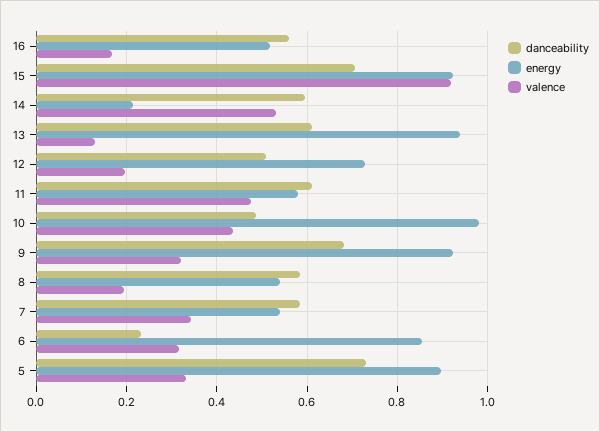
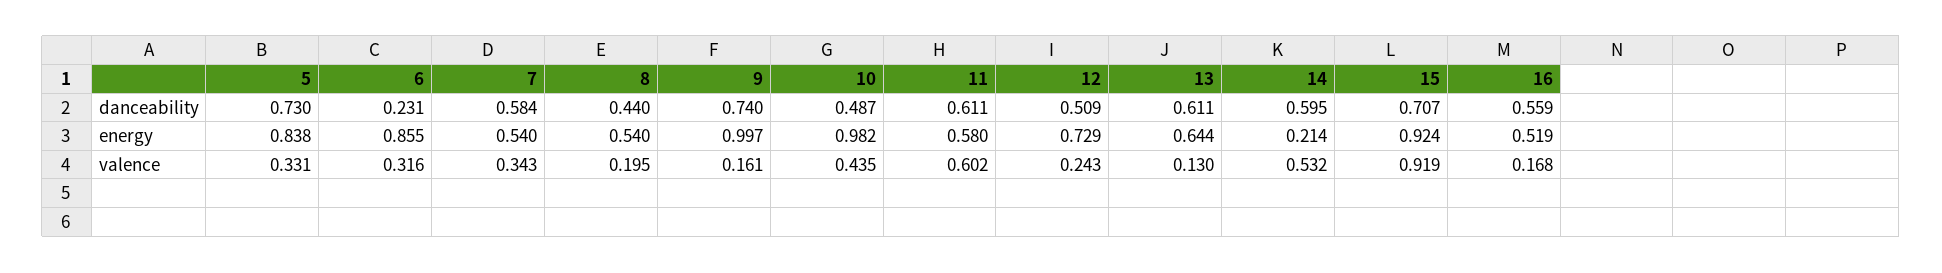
  {
    "danceability": {
      "16": 0.559,
      "15": 0.707,
      "14": 0.595,
      "13": 0.611,
      "12": 0.509,
      "11": 0.611,
      "10": 0.487,
-     "9": 0.68,
+     "9": 0.74,
-     "8": 0.58,
+     "8": 0.44,
      "7": 0.584,
      "6": 0.231,
      "5": 0.73
    },
    "energy": {
      "16": 0.519,
      "15": 0.924,
      "14": 0.214,
-     "13": 0.94,
+     "13": 0.644,
      "12": 0.729,
      "11": 0.58,
      "10": 0.982,
-     "9": 0.92,
+     "9": 0.997,
      "8": 0.54,
      "7": 0.54,
      "6": 0.855,
-     "5": 0.9
+     "5": 0.838
    },
    "valence": {
      "16": 0.168,
      "15": 0.919,
      "14": 0.532,
      "13": 0.13,
-     "12": 0.2,
+     "12": 0.243,
-     "11": 0.48,
+     "11": 0.602,
      "10": 0.435,
-     "9": 0.32,
+     "9": 0.161,
      "8": 0.195,
      "7": 0.343,
      "6": 0.316,
      "5": 0.331
    }
  }

